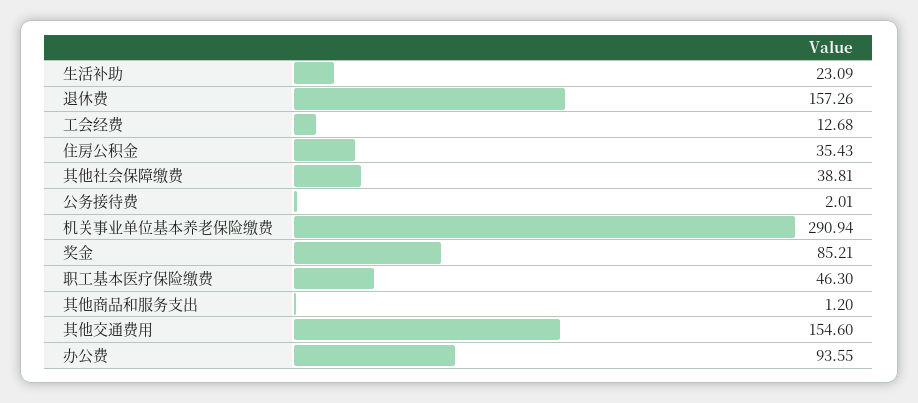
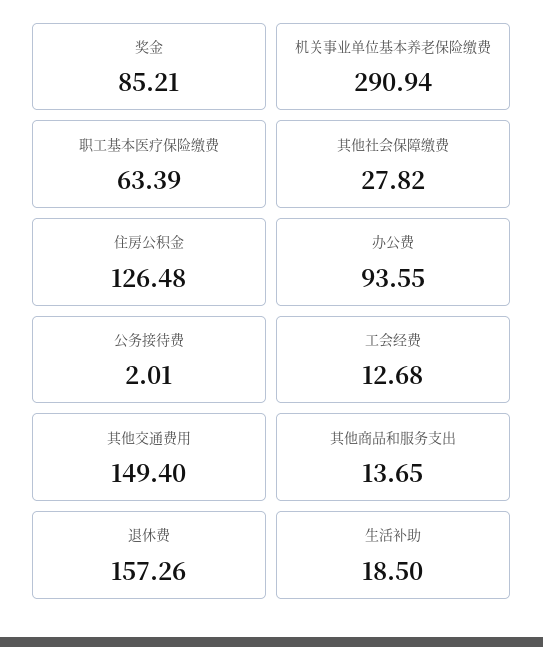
  {
-   "生活补助": 23.09,
+   "生活补助": 18.5,
    "退休费": 157.26,
    "工会经费": 12.68,
-   "住房公积金": 35.43,
+   "住房公积金": 126.48,
-   "其他社会保障缴费": 38.81,
+   "其他社会保障缴费": 27.82,
    "公务接待费": 2.01,
    "机关事业单位基本养老保险缴费": 290.94,
    "奖金": 85.21,
-   "职工基本医疗保险缴费": 46.3,
+   "职工基本医疗保险缴费": 63.39,
-   "其他商品和服务支出": 1.2,
+   "其他商品和服务支出": 13.65,
-   "其他交通费用": 154.6,
+   "其他交通费用": 149.4,
    "办公费": 93.55
  }

